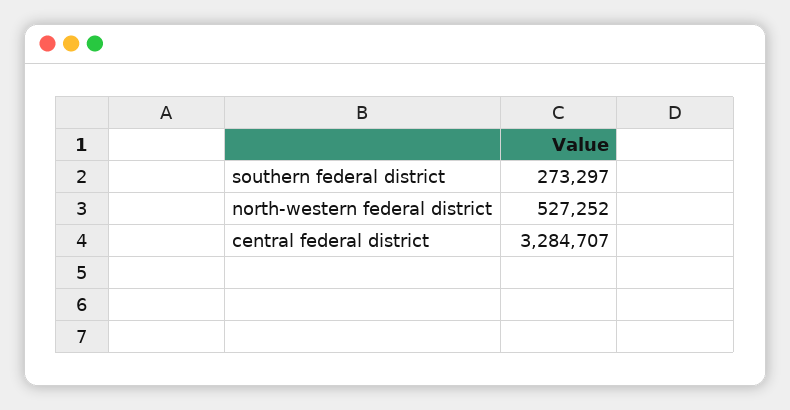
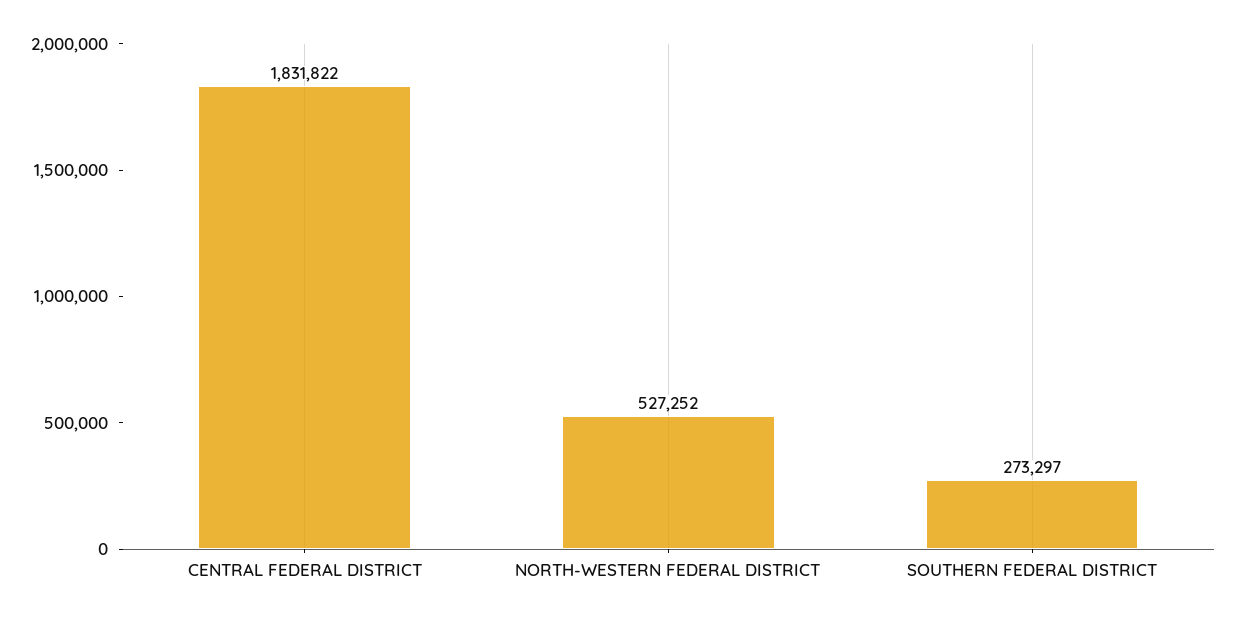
  {
    "southern federal district": 273297,
    "north-western federal district": 527252,
-   "central federal district": 3284707
+   "central federal district": 1831822
  }

